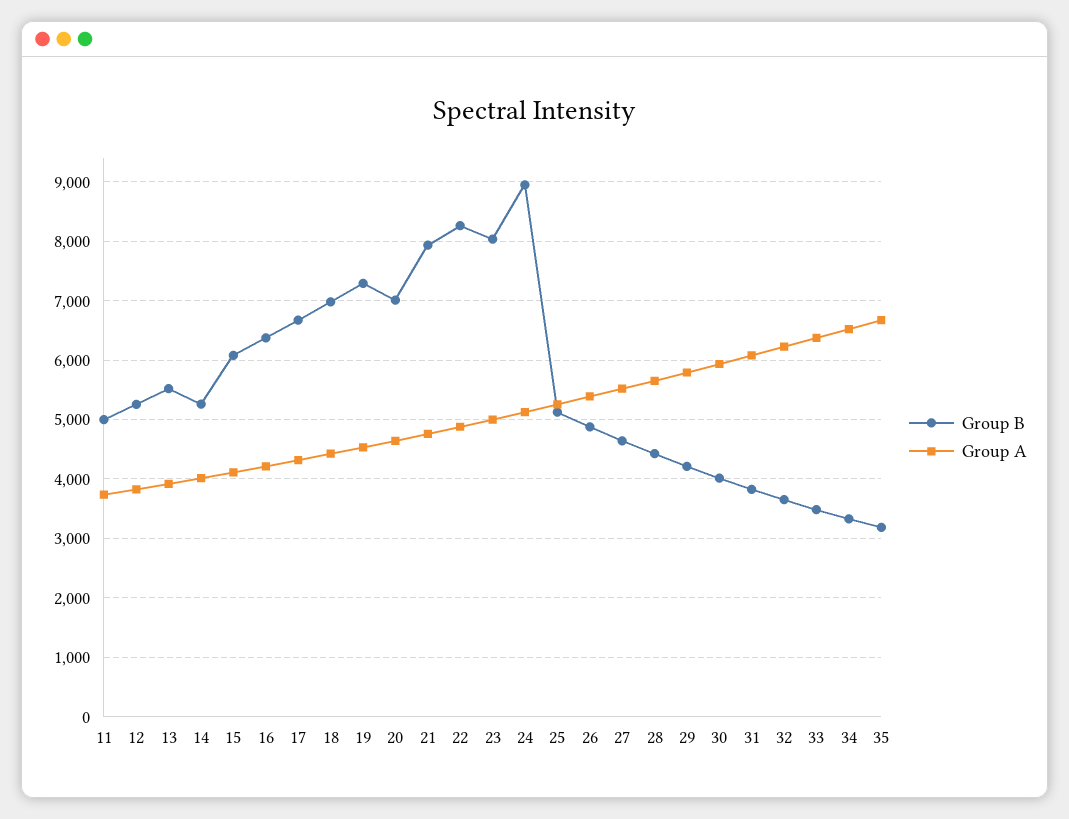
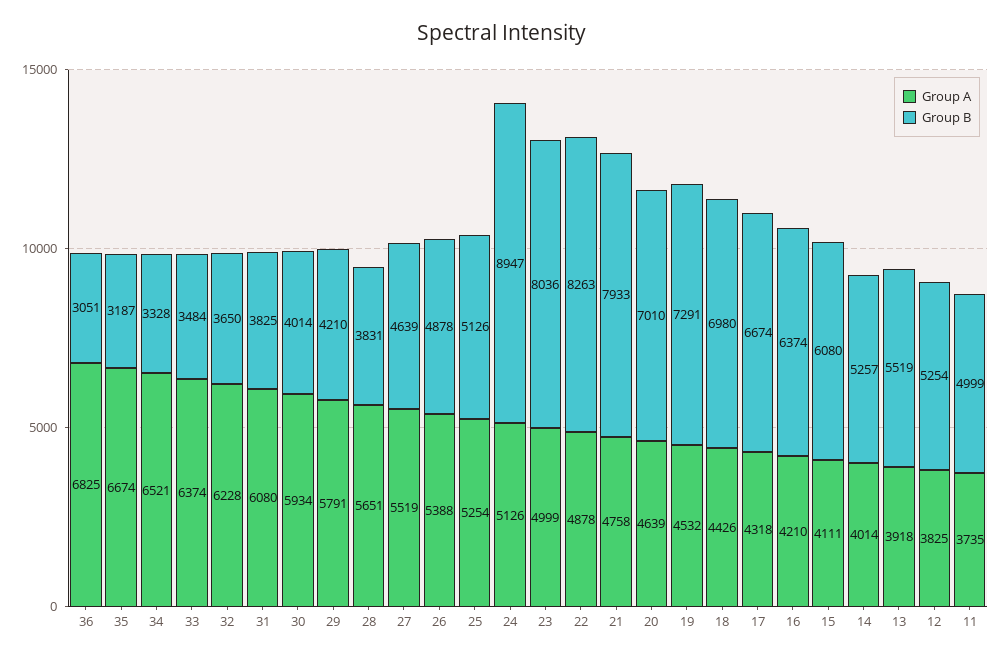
  {
    "Group B": {
      "11": 4999,
      "12": 5254,
      "13": 5519,
      "14": 5257,
      "15": 6080,
      "16": 6374,
      "17": 6674,
      "18": 6980,
      "19": 7291,
      "20": 7010,
      "21": 7933,
      "22": 8263,
      "23": 8036,
      "24": 8947,
      "25": 5126,
      "26": 4878,
      "27": 4639,
-     "28": 4400,
+     "28": 3831,
      "29": 4210,
      "30": 4014,
      "31": 3825,
      "32": 3650,
      "33": 3484,
      "34": 3328,
-     "35": 3187
+     "35": 3187,
+     "36": 3051
    },
    "Group A": {
      "11": 3735,
      "12": 3825,
      "13": 3918,
      "14": 4014,
      "15": 4111,
      "16": 4210,
      "17": 4318,
      "18": 4426,
      "19": 4532,
      "20": 4639,
      "21": 4758,
      "22": 4878,
      "23": 4999,
      "24": 5126,
      "25": 5254,
      "26": 5388,
      "27": 5519,
      "28": 5651,
      "29": 5791,
      "30": 5934,
      "31": 6080,
      "32": 6228,
      "33": 6374,
      "34": 6521,
-     "35": 6674
+     "35": 6674,
+     "36": 6825
    }
  }

